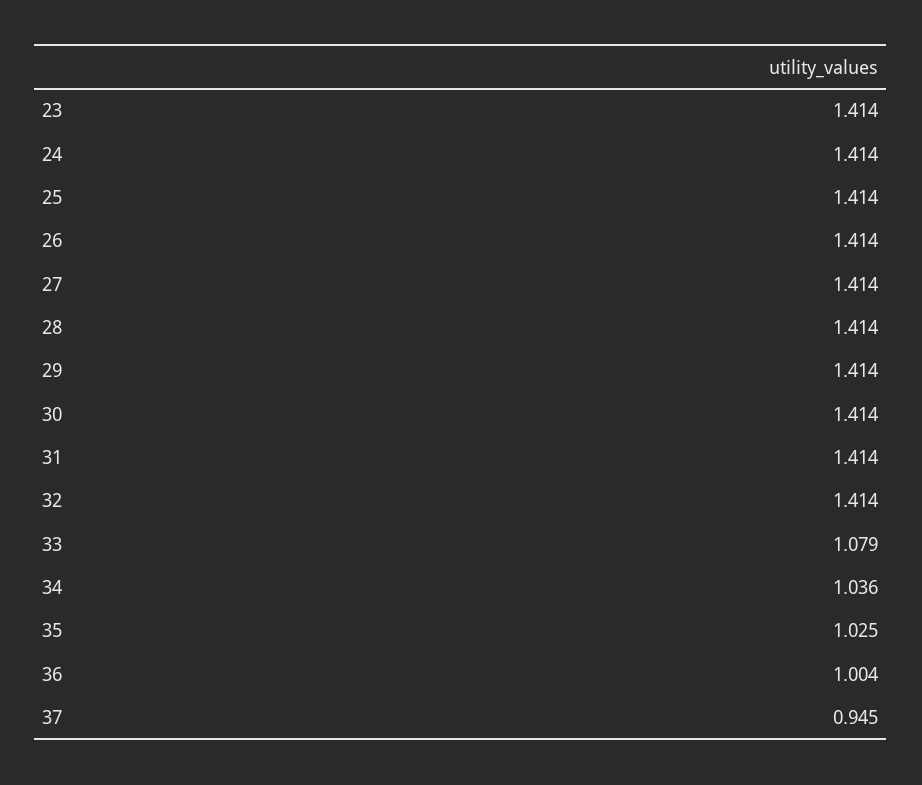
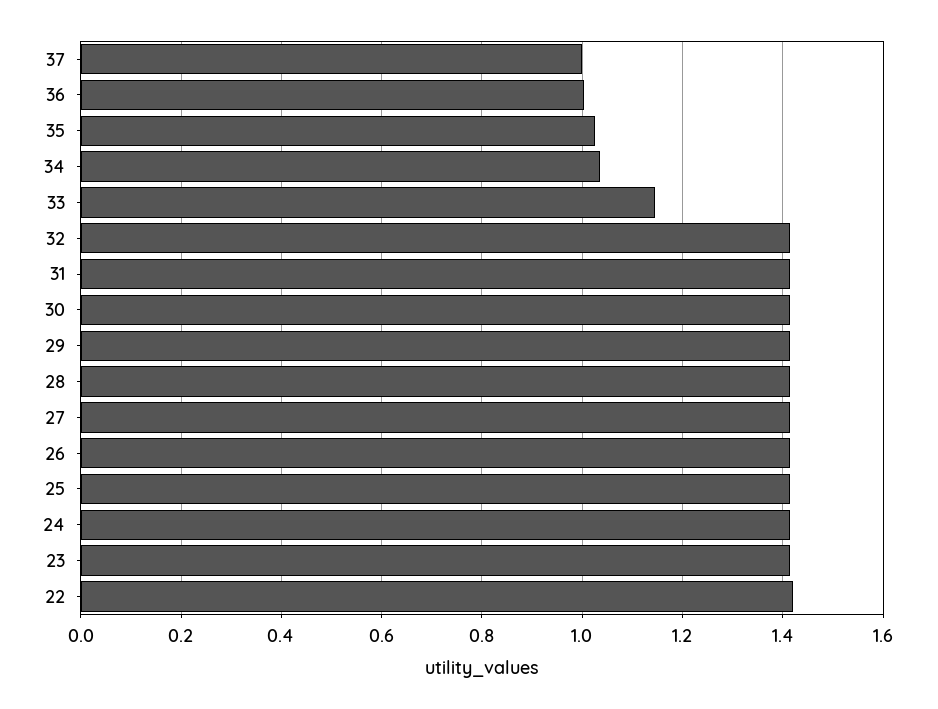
  {
    "23": 1.414,
    "24": 1.414,
    "25": 1.414,
    "26": 1.414,
    "27": 1.414,
    "28": 1.414,
    "29": 1.414,
    "30": 1.414,
    "31": 1.414,
    "32": 1.414,
-   "33": 1.079,
+   "33": 1.14,
    "34": 1.036,
    "35": 1.025,
    "36": 1.004,
-   "37": 0.945
+   "37": 1,
+   "22": 1.42
  }

